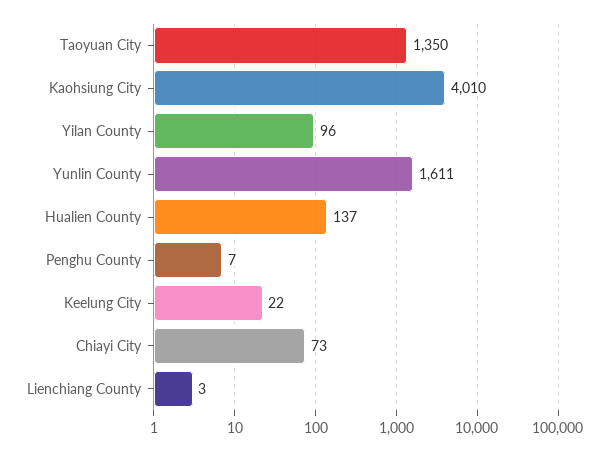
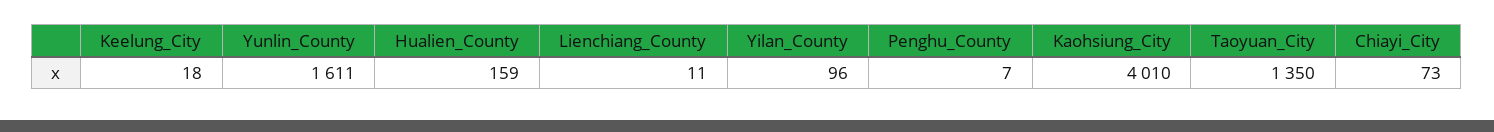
  {
    "Taoyuan City": 1350,
    "Kaohsiung City": 4010,
    "Yilan County": 96,
    "Yunlin County": 1611,
-   "Hualien County": 137,
+   "Hualien County": 159,
    "Penghu County": 7,
-   "Keelung City": 22,
+   "Keelung City": 18,
    "Chiayi City": 73,
-   "Lienchiang County": 3
+   "Lienchiang County": 11
  }

